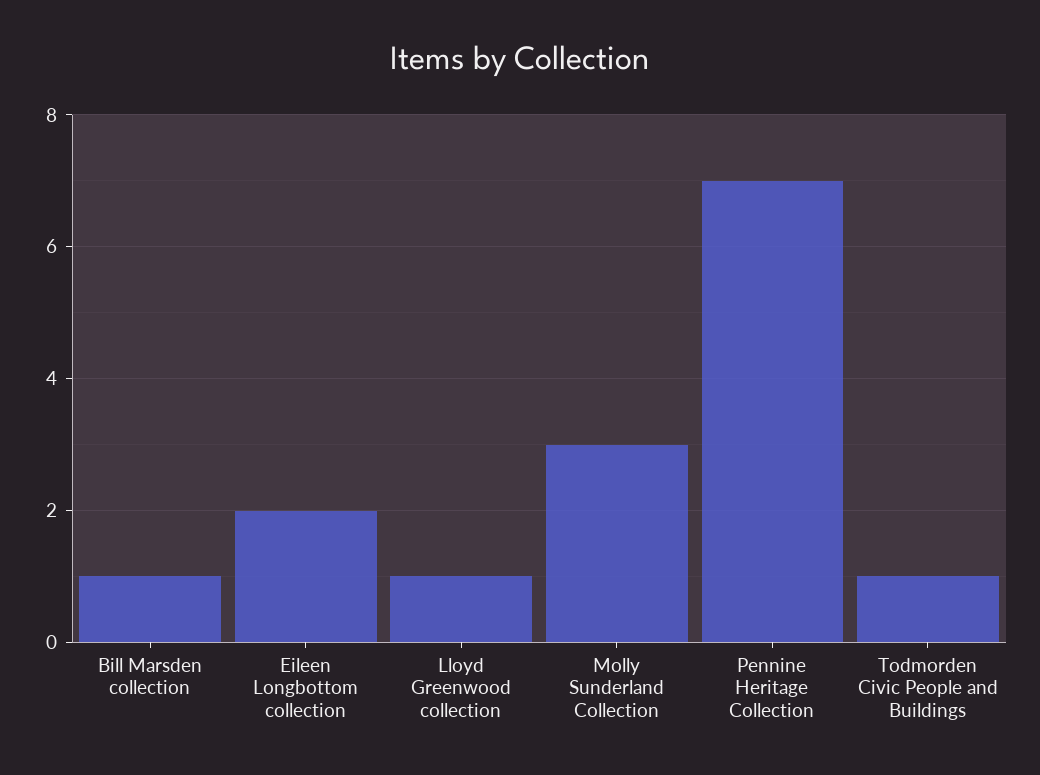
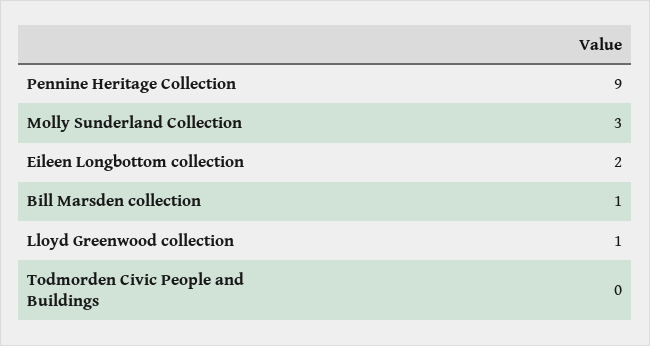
  {
    "Bill Marsden collection": 1,
    "Eileen Longbottom collection": 2,
    "Lloyd Greenwood collection": 1,
    "Molly Sunderland Collection": 3,
-   "Pennine Heritage Collection": 7,
+   "Pennine Heritage Collection": 9,
-   "Todmorden Civic People and Buildings": 1
+   "Todmorden Civic People and Buildings": 0
  }

